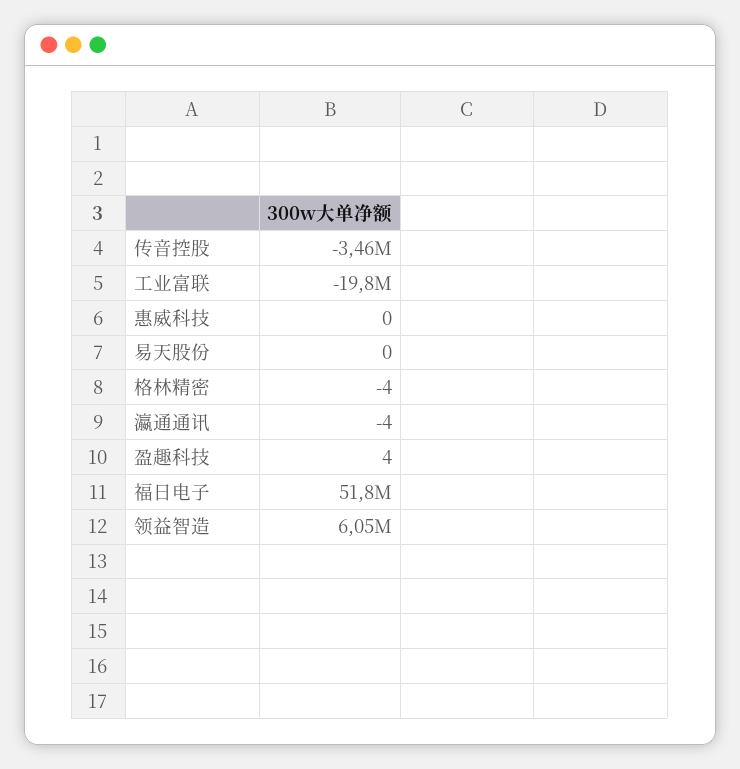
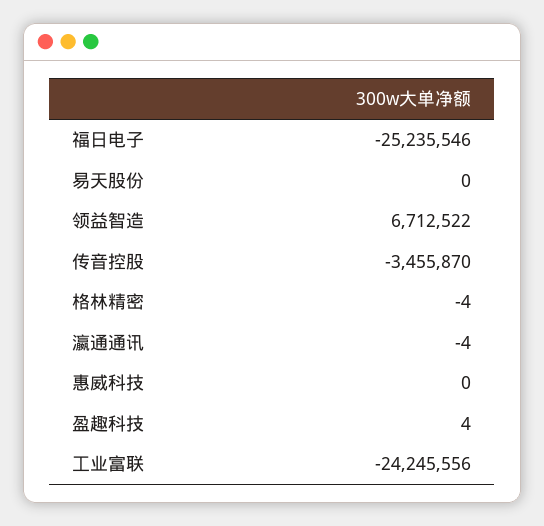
  {
    "传音控股": -3455870,
-   "工业富联": -19800000,
+   "工业富联": -24245556,
    "惠威科技": 0,
    "易天股份": 0,
    "格林精密": -4,
    "瀛通通讯": -4,
    "盈趣科技": 4,
-   "福日电子": 51800000,
+   "福日电子": -25235546,
-   "领益智造": 6050000
+   "领益智造": 6712522
  }

